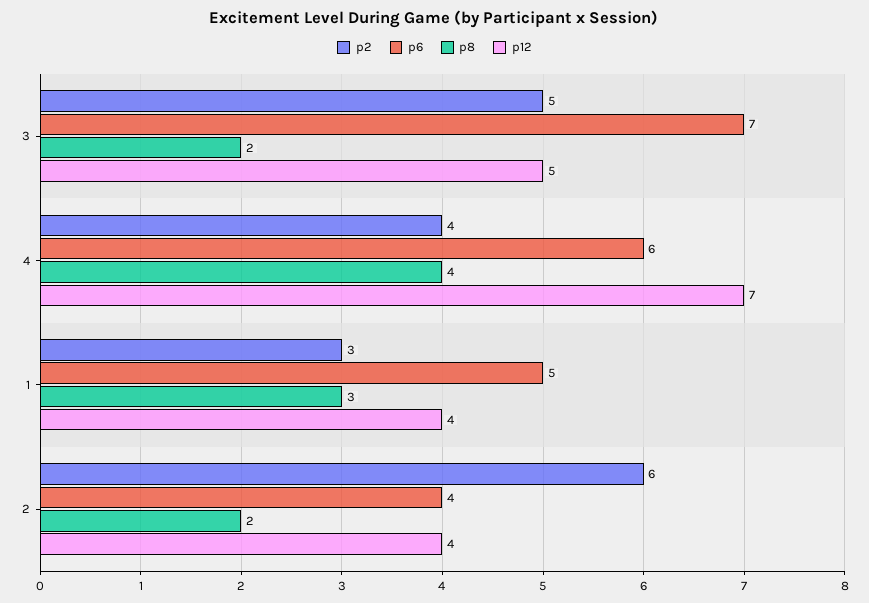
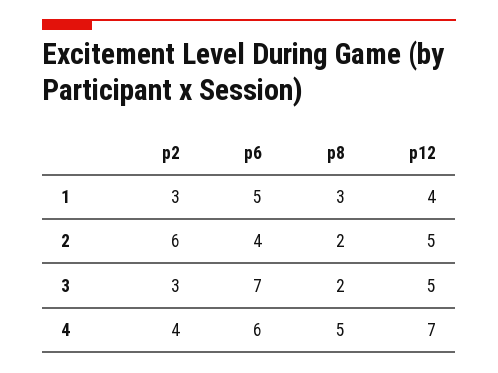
  {
    "p2": {
-     "3": 5,
+     "3": 3,
      "4": 4,
      "1": 3,
      "2": 6
    },
    "p6": {
      "3": 7,
      "4": 6,
      "1": 5,
      "2": 4
    },
    "p8": {
      "3": 2,
-     "4": 4,
+     "4": 5,
      "1": 3,
      "2": 2
    },
    "p12": {
      "3": 5,
      "4": 7,
      "1": 4,
-     "2": 4
+     "2": 5
    }
  }

